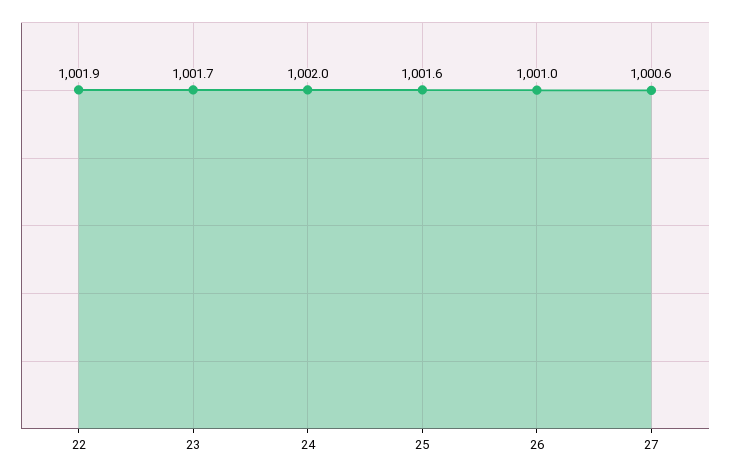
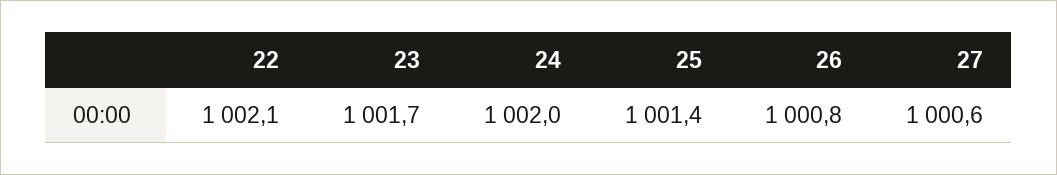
  {
-   "22": 1001.9,
+   "22": 1002.1,
    "23": 1001.7,
    "24": 1002,
-   "25": 1001.6,
+   "25": 1001.4,
-   "26": 1001,
+   "26": 1000.8,
    "27": 1000.6
  }

